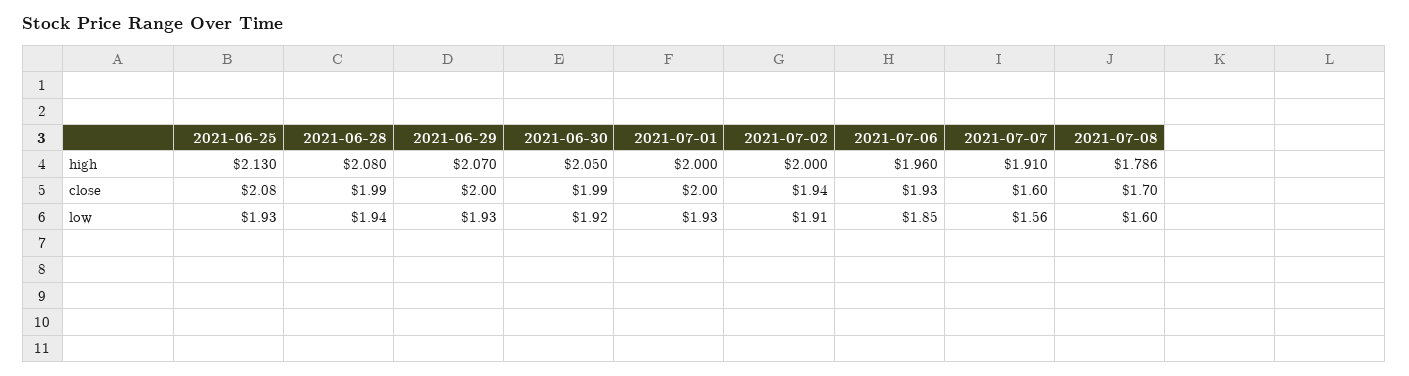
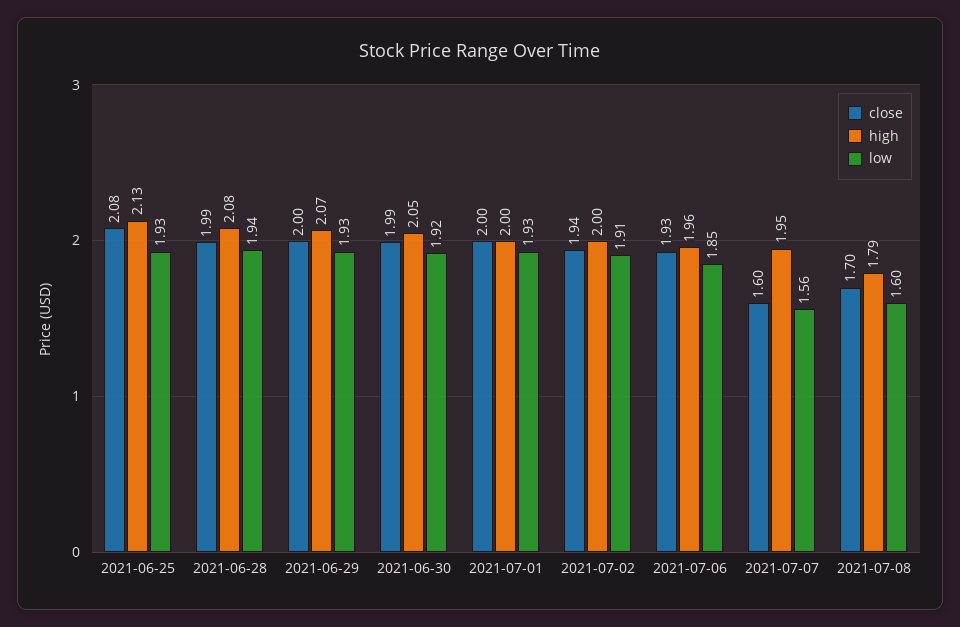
  {
    "high": {
      "2021-06-25": 2.13,
      "2021-06-28": 2.08,
      "2021-06-29": 2.07,
      "2021-06-30": 2.05,
      "2021-07-01": 2,
      "2021-07-02": 2,
      "2021-07-06": 1.96,
-     "2021-07-07": 1.91,
+     "2021-07-07": 1.95,
      "2021-07-08": 1.786
    },
    "close": {
      "2021-06-25": 2.08,
      "2021-06-28": 1.99,
      "2021-06-29": 2,
      "2021-06-30": 1.99,
      "2021-07-01": 2,
      "2021-07-02": 1.94,
      "2021-07-06": 1.93,
      "2021-07-07": 1.6,
      "2021-07-08": 1.7
    },
    "low": {
      "2021-06-25": 1.93,
      "2021-06-28": 1.94,
      "2021-06-29": 1.93,
      "2021-06-30": 1.92,
      "2021-07-01": 1.93,
      "2021-07-02": 1.91,
      "2021-07-06": 1.85,
      "2021-07-07": 1.56,
      "2021-07-08": 1.6
    }
  }

